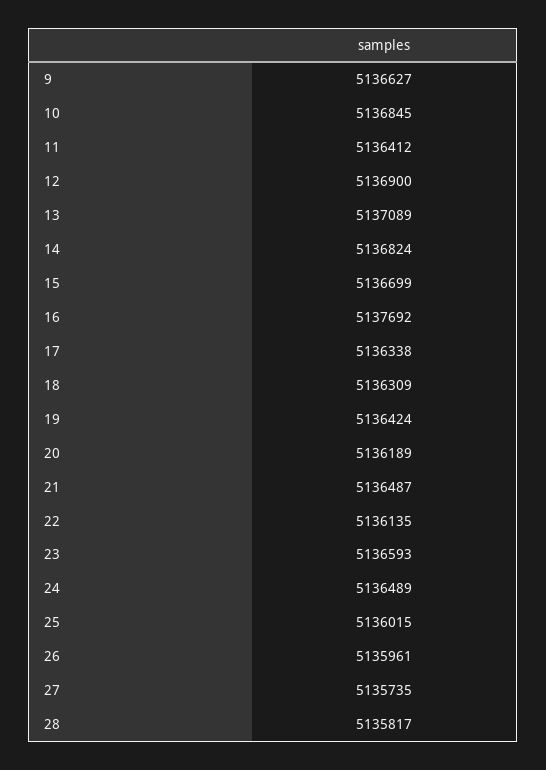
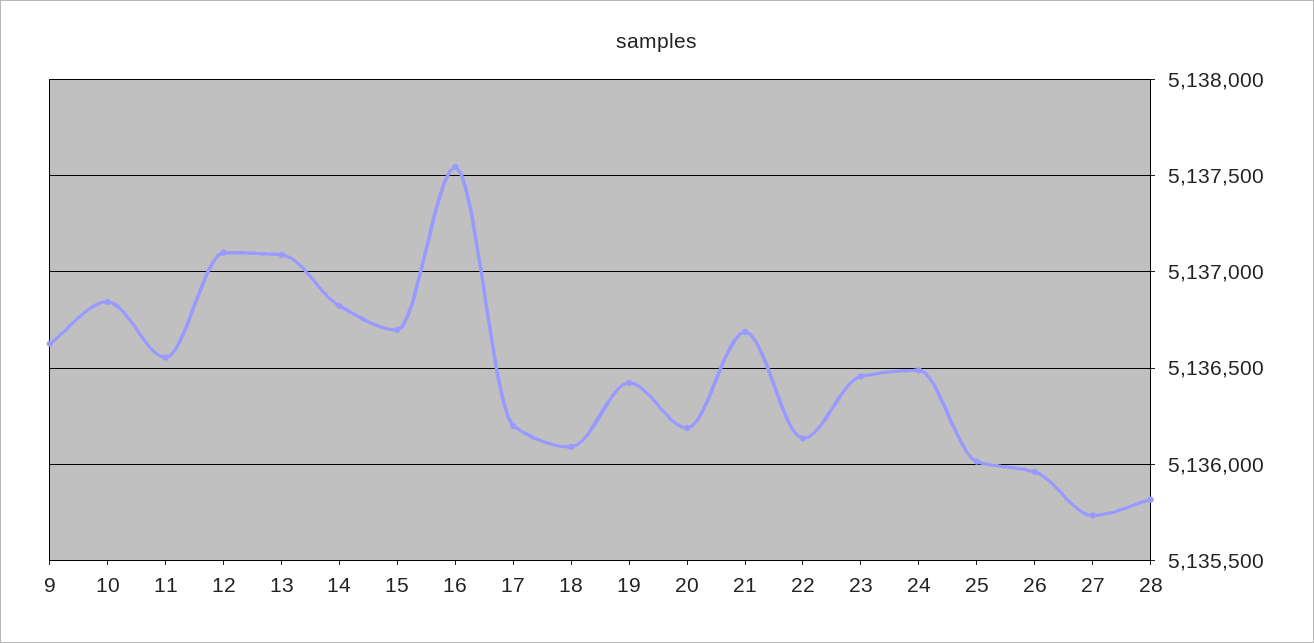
  {
    "9": 5136627,
    "10": 5136845,
-   "11": 5136412,
+   "11": 5136550,
-   "12": 5136900,
+   "12": 5137100,
    "13": 5137089,
    "14": 5136824,
    "15": 5136699,
-   "16": 5137692,
+   "16": 5137550,
-   "17": 5136338,
+   "17": 5136200,
-   "18": 5136309,
+   "18": 5136100,
    "19": 5136424,
    "20": 5136189,
-   "21": 5136487,
+   "21": 5136700,
    "22": 5136135,
-   "23": 5136593,
+   "23": 5136450,
    "24": 5136489,
    "25": 5136015,
    "26": 5135961,
    "27": 5135735,
    "28": 5135817
  }

